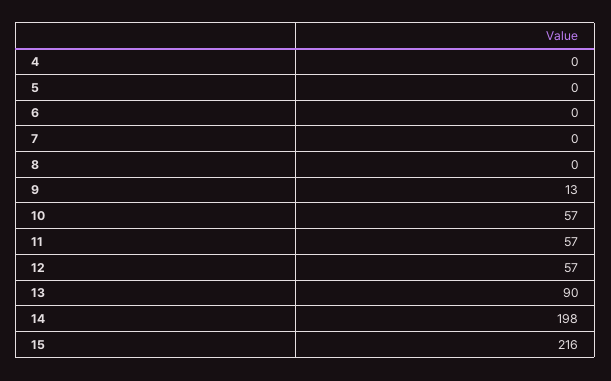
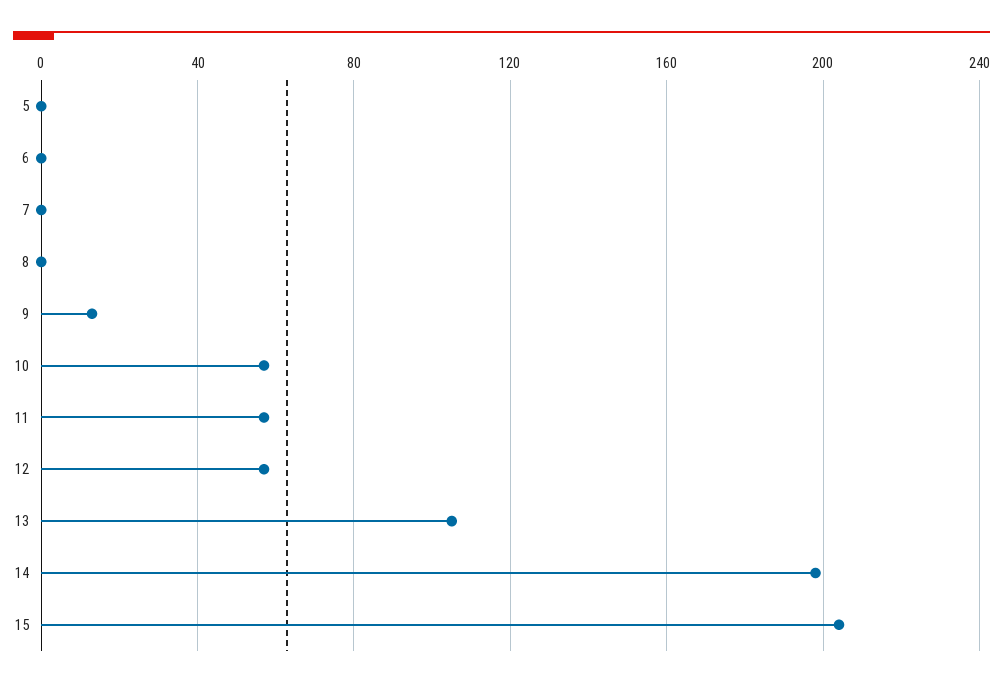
  {
-   "4": 0,
    "5": 0,
    "6": 0,
    "7": 0,
    "8": 0,
    "9": 13,
    "10": 57,
    "11": 57,
    "12": 57,
-   "13": 90,
+   "13": 105,
    "14": 198,
-   "15": 216
+   "15": 205
  }

